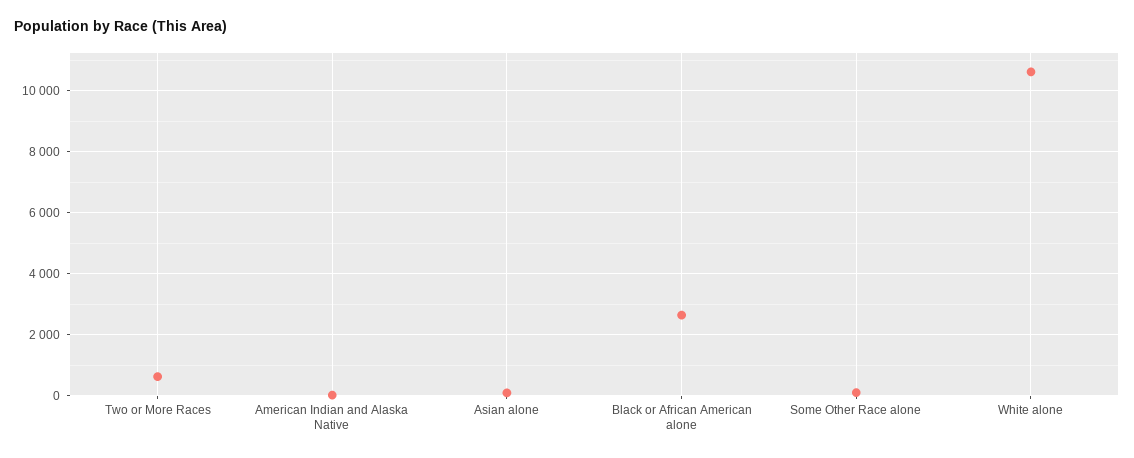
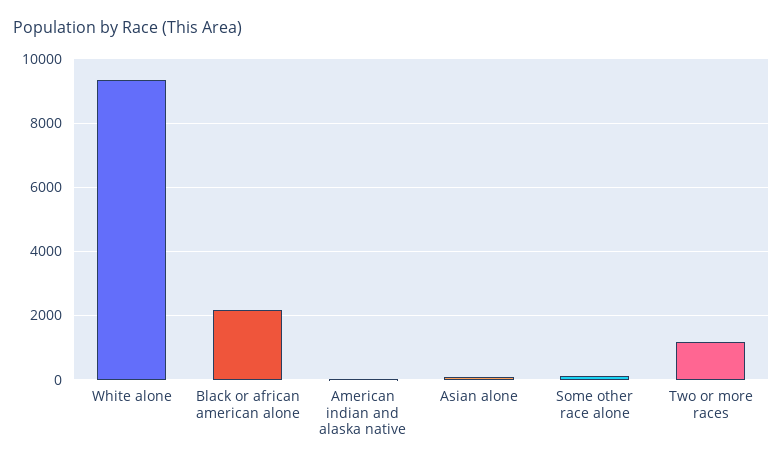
  {
-   "Two or More Races": 600,
+   "Two or More Races": 1200,
    "American Indian and Alaska Native": 0,
    "Asian alone": 0,
-   "Black or African American alone": 2600,
+   "Black or African American alone": 2200,
    "Some Other Race alone": 200,
-   "White alone": 10600
+   "White alone": 9400
  }

